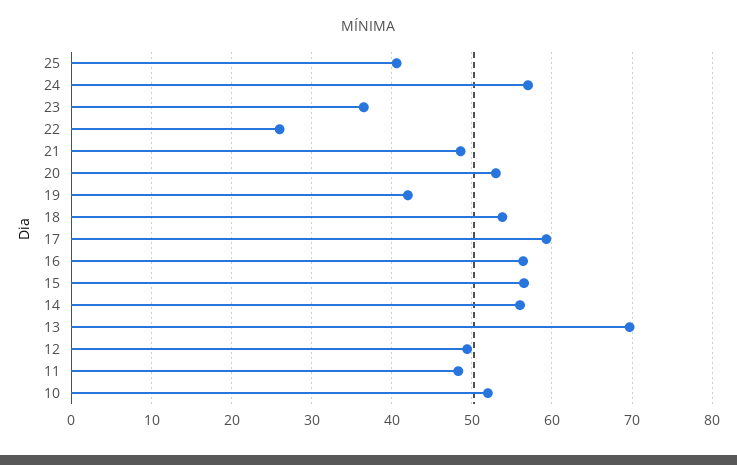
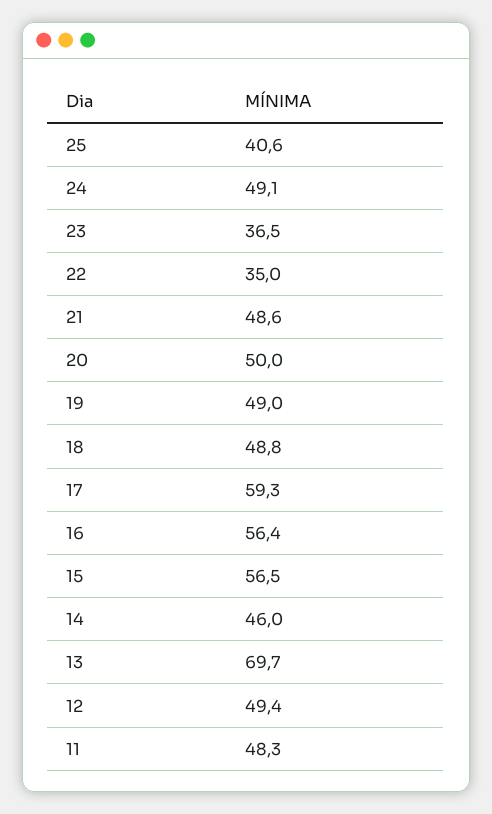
  {
    "25": 40.6,
-   "24": 57,
+   "24": 49.1,
    "23": 36.5,
-   "22": 26,
+   "22": 35,
    "21": 48.6,
-   "20": 53,
+   "20": 50,
-   "19": 42,
+   "19": 49,
-   "18": 54,
+   "18": 48.8,
    "17": 59.3,
    "16": 56.4,
    "15": 56.5,
-   "14": 56,
+   "14": 46,
    "13": 69.7,
    "12": 49.4,
-   "11": 48.3,
+   "11": 48.3
-   "10": 52
  }

